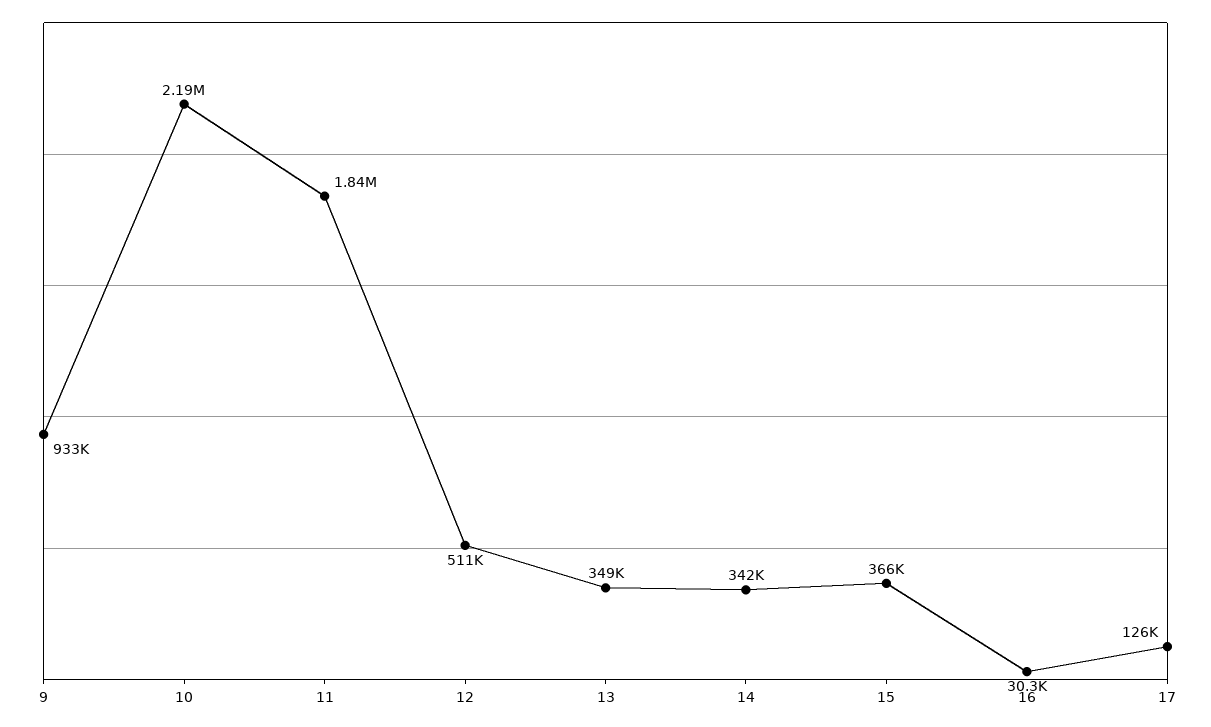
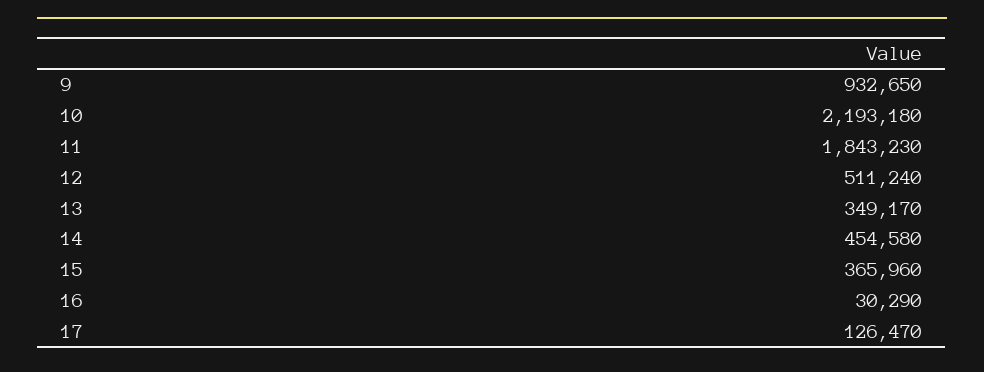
  {
    "9": 932650,
    "10": 2193180,
    "11": 1843230,
    "12": 511240,
    "13": 349170,
-   "14": 342000,
+   "14": 454580,
    "15": 365960,
    "16": 30290,
    "17": 126470
  }

